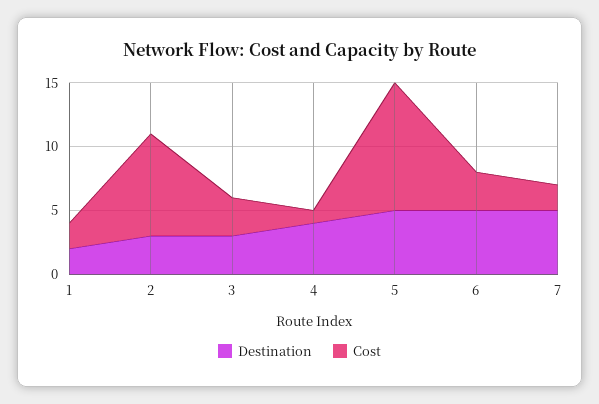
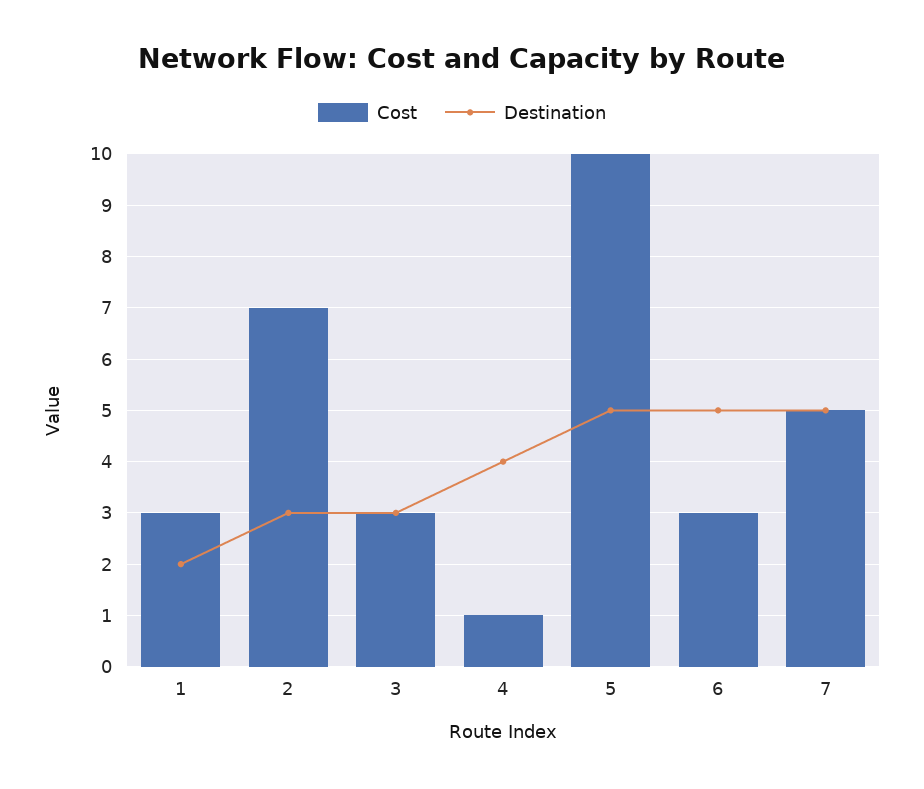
  {
    "Destination": {
      "1": 2,
      "2": 3,
      "3": 3,
      "4": 4,
      "5": 5,
      "6": 5,
      "7": 5
    },
    "Cost": {
-     "1": 2,
+     "1": 3,
-     "2": 8,
+     "2": 7,
      "3": 3,
      "4": 1,
      "5": 10,
      "6": 3,
-     "7": 2
+     "7": 5
    }
  }

